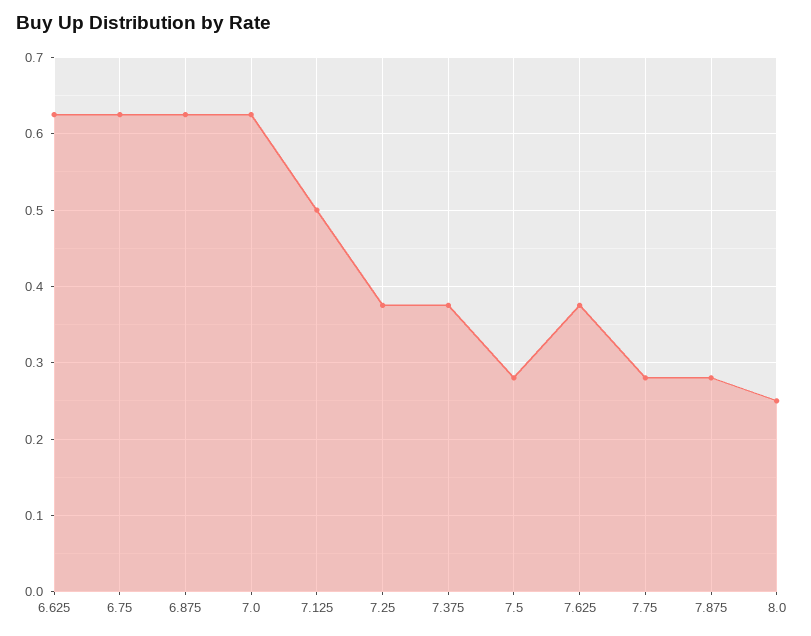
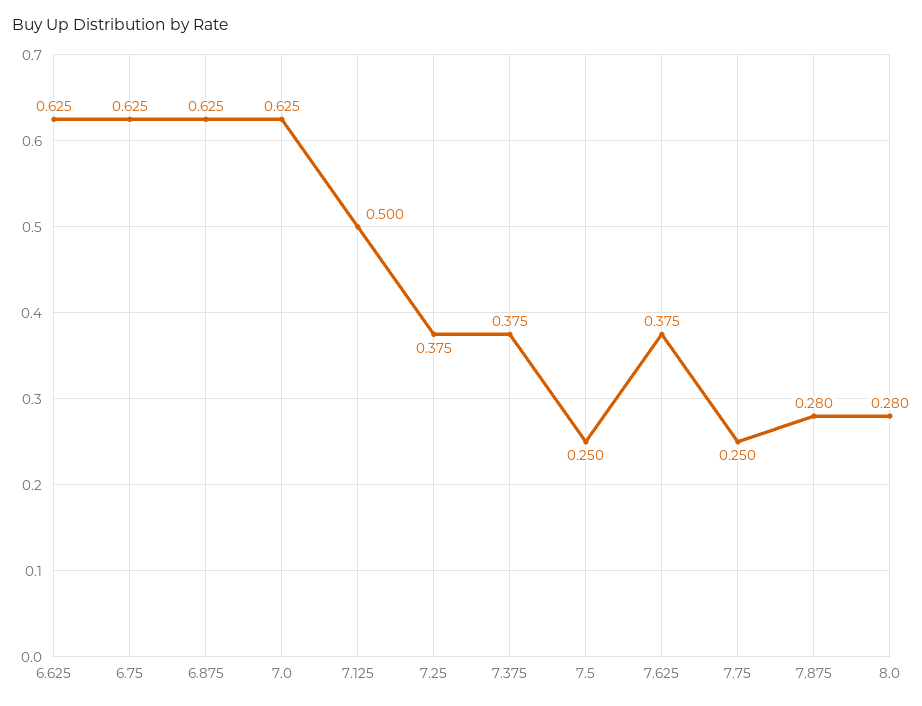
  {
    "6.625": 0.625,
    "6.75": 0.625,
    "6.875": 0.625,
    "7.0": 0.625,
    "7.125": 0.5,
    "7.25": 0.375,
    "7.375": 0.375,
-   "7.5": 0.28,
+   "7.5": 0.25,
    "7.625": 0.375,
-   "7.75": 0.28,
+   "7.75": 0.25,
    "7.875": 0.28,
-   "8.0": 0.25
+   "8.0": 0.28
  }

